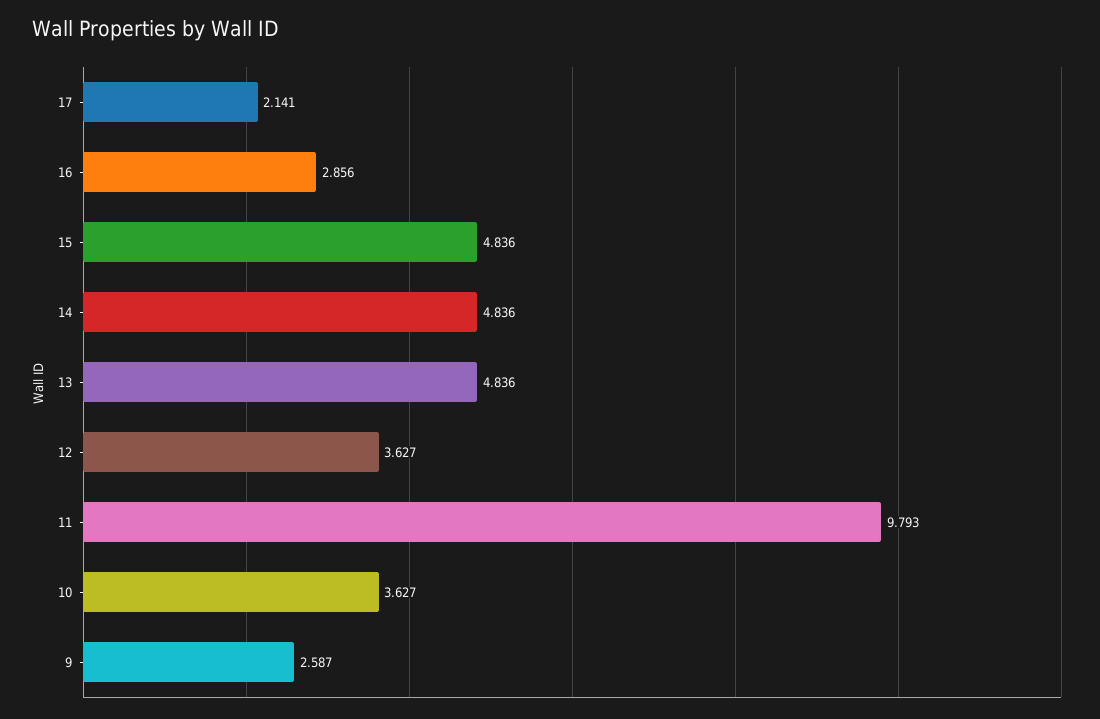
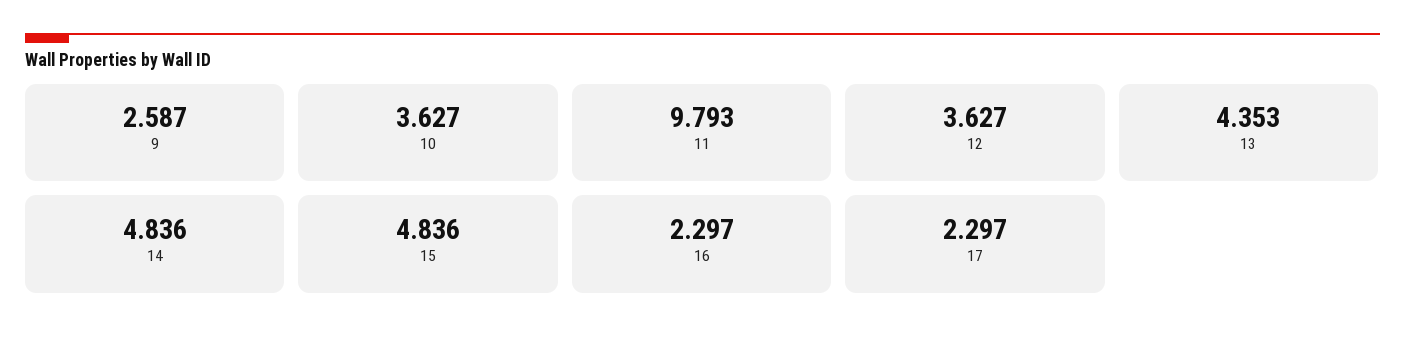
  {
-   "17": 2.141,
+   "17": 2.297,
-   "16": 2.856,
+   "16": 2.297,
    "15": 4.836,
    "14": 4.836,
-   "13": 4.836,
+   "13": 4.353,
    "12": 3.627,
    "11": 9.793,
    "10": 3.627,
    "9": 2.587
  }

